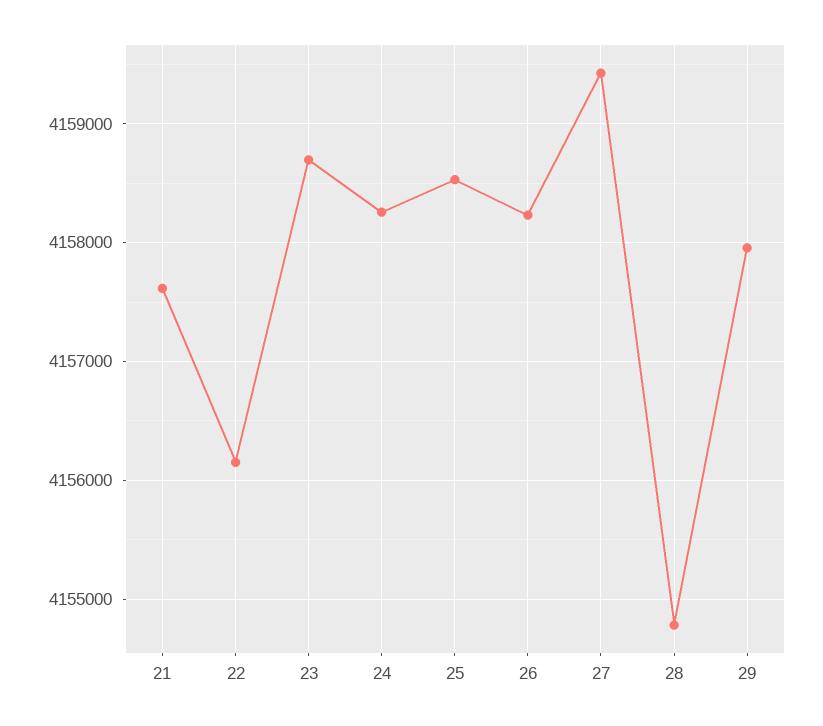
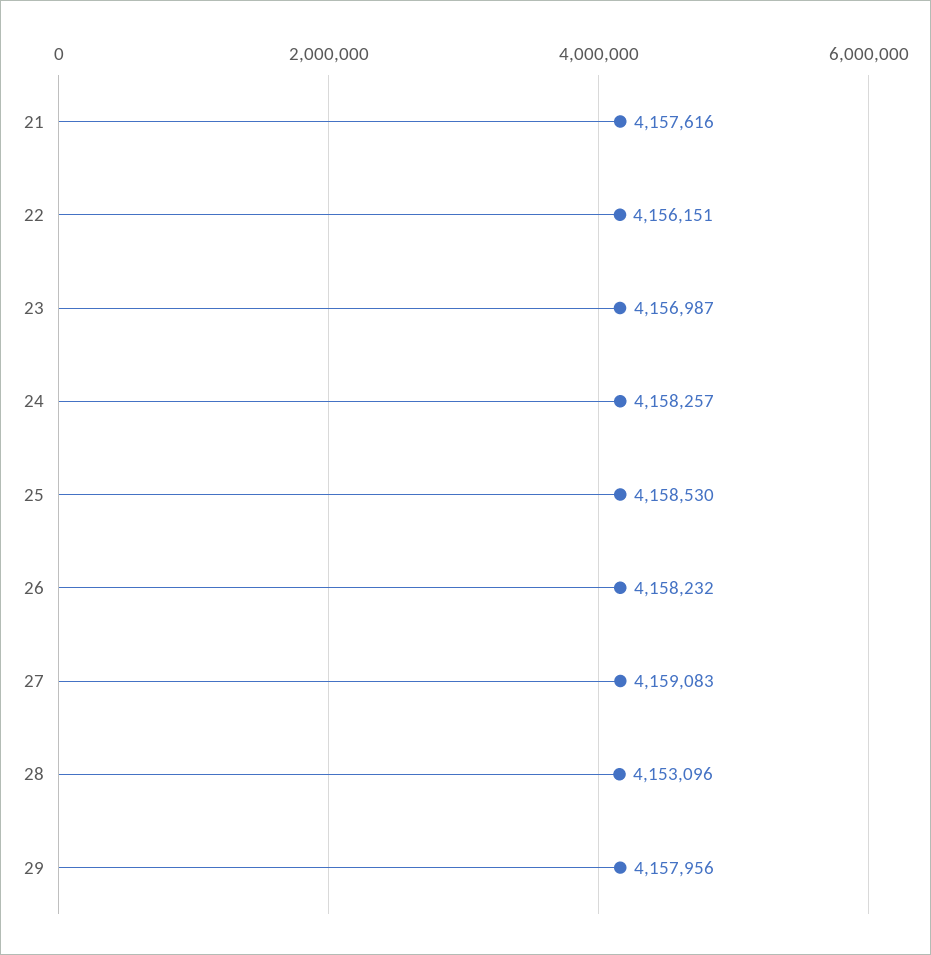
  {
    "21": 4157616,
    "22": 4156151,
-   "23": 4158700,
+   "23": 4156987,
    "24": 4158257,
    "25": 4158530,
    "26": 4158232,
-   "27": 4159400,
+   "27": 4159083,
-   "28": 4154800,
+   "28": 4153096,
    "29": 4157956
  }

